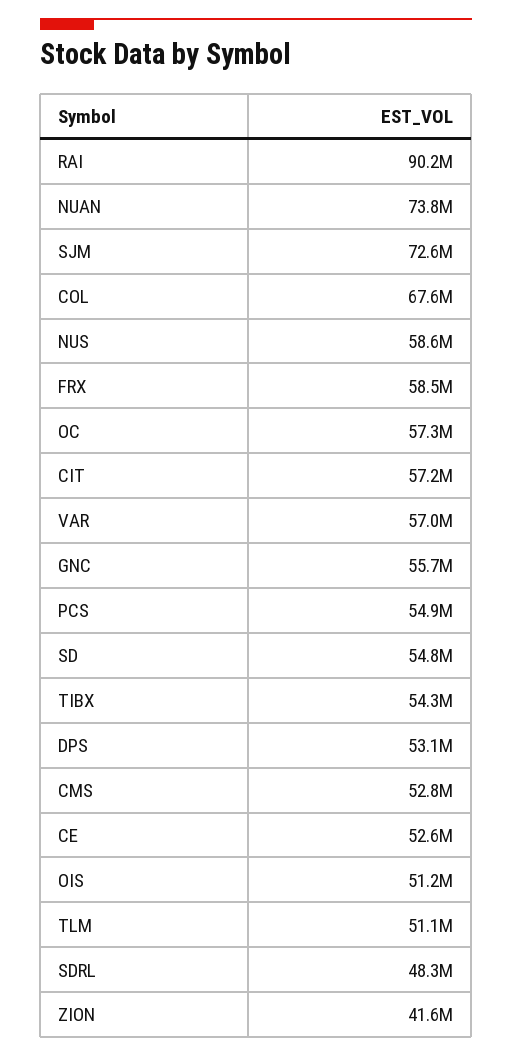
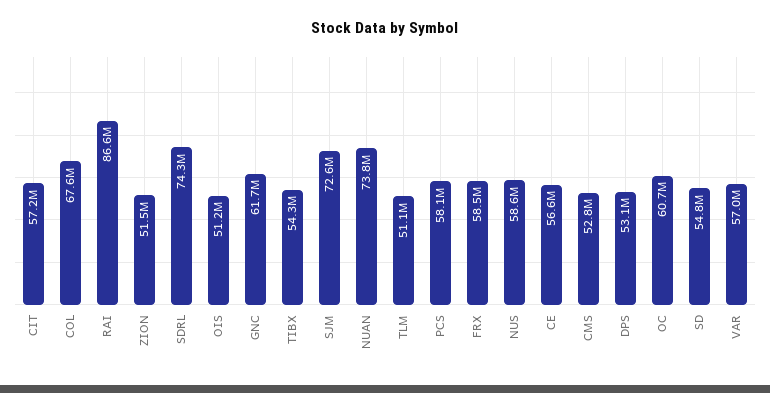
  {
-   "RAI": 90200000,
+   "RAI": 86600000,
    "NUAN": 73800000,
    "SJM": 72600000,
    "COL": 67600000,
    "NUS": 58600000,
    "FRX": 58500000,
-   "OC": 57300000,
+   "OC": 60700000,
    "CIT": 57200000,
    "VAR": 57000000,
-   "GNC": 55700000,
+   "GNC": 61700000,
-   "PCS": 54900000,
+   "PCS": 58100000,
    "SD": 54800000,
    "TIBX": 54300000,
    "DPS": 53100000,
    "CMS": 52800000,
-   "CE": 52600000,
+   "CE": 56600000,
    "OIS": 51200000,
    "TLM": 51100000,
-   "SDRL": 48300000,
+   "SDRL": 74300000,
-   "ZION": 41600000
+   "ZION": 51500000
  }

